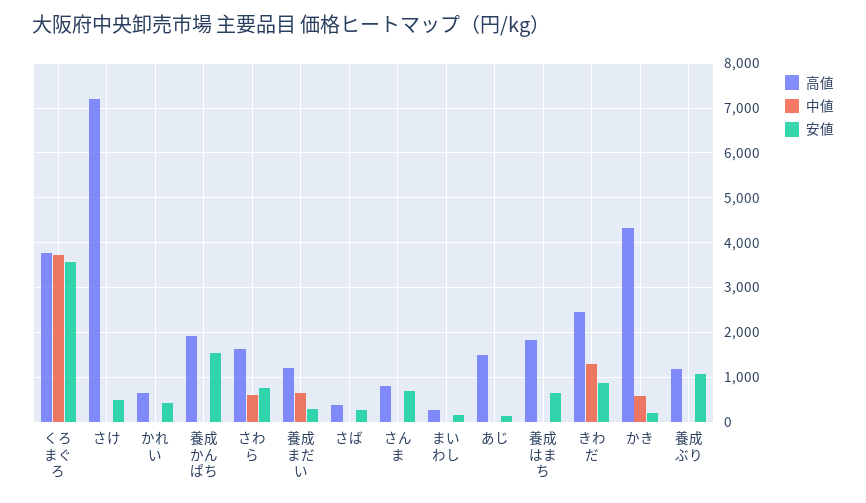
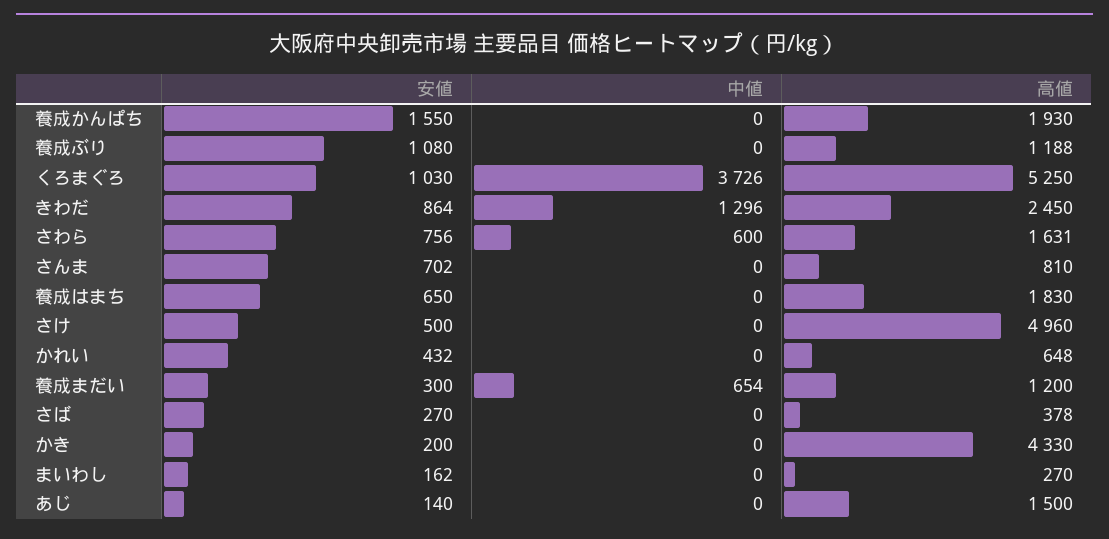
  {
    "高値": {
-     "くろまぐろ": 3800,
+     "くろまぐろ": 5250,
-     "さけ": 7200,
+     "さけ": 4960,
      "かれい": 648,
      "養成かんぱち": 1930,
      "さわら": 1631,
      "養成まだい": 1200,
      "さば": 378,
      "さんま": 810,
      "まいわし": 270,
      "あじ": 1500,
      "養成はまち": 1830,
      "きわだ": 2450,
      "かき": 4330,
      "養成ぶり": 1188
    },
    "中値": {
      "くろまぐろ": 3726,
      "さけ": 0,
      "かれい": 0,
      "養成かんぱち": 0,
      "さわら": 600,
      "養成まだい": 654,
      "さば": 0,
      "さんま": 0,
      "まいわし": 0,
      "あじ": 0,
      "養成はまち": 0,
      "きわだ": 1296,
-     "かき": 600,
+     "かき": 0,
      "養成ぶり": 0
    },
    "安値": {
-     "くろまぐろ": 3600,
+     "くろまぐろ": 1030,
      "さけ": 500,
      "かれい": 432,
      "養成かんぱち": 1550,
      "さわら": 756,
      "養成まだい": 300,
      "さば": 270,
      "さんま": 702,
      "まいわし": 162,
      "あじ": 140,
      "養成はまち": 650,
      "きわだ": 864,
      "かき": 200,
      "養成ぶり": 1080
    }
  }

